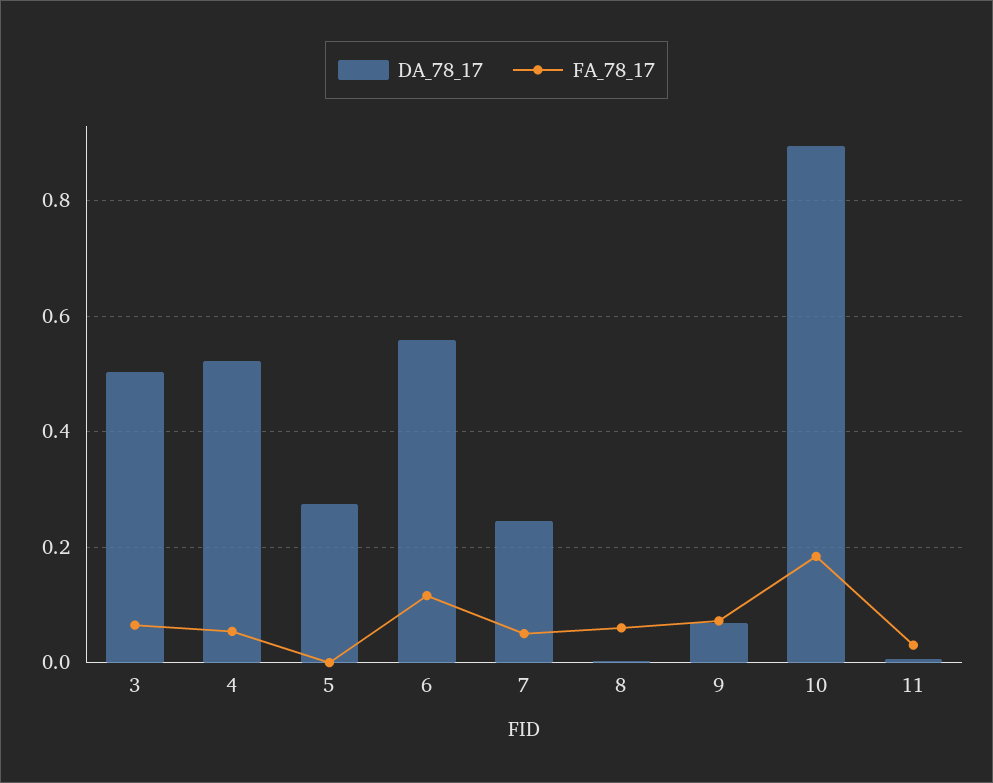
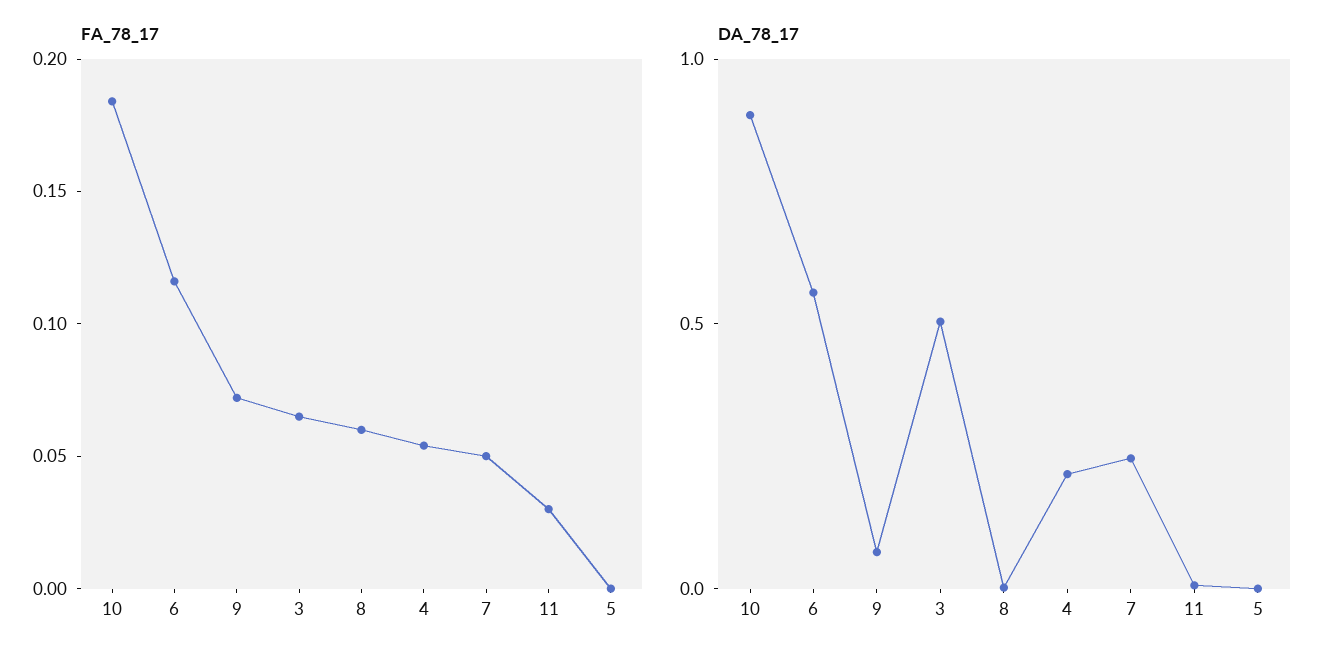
  {
    "DA_78_17": {
      "3": 0.5,
-     "4": 0.52,
+     "4": 0.2,
-     "5": 0.28,
+     "5": 0,
      "6": 0.56,
      "7": 0.24,
      "8": 0,
      "9": 0.06,
      "10": 0.9,
      "11": 0
    },
    "FA_78_17": {
      "3": 0.07,
      "4": 0.05,
      "5": 0,
      "6": 0.12,
      "7": 0.05,
      "8": 0.06,
      "9": 0.07,
      "10": 0.18,
      "11": 0.03
    }
  }

